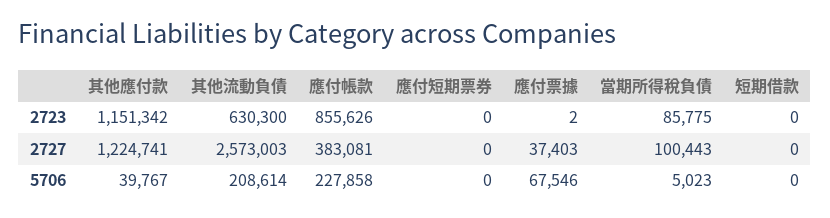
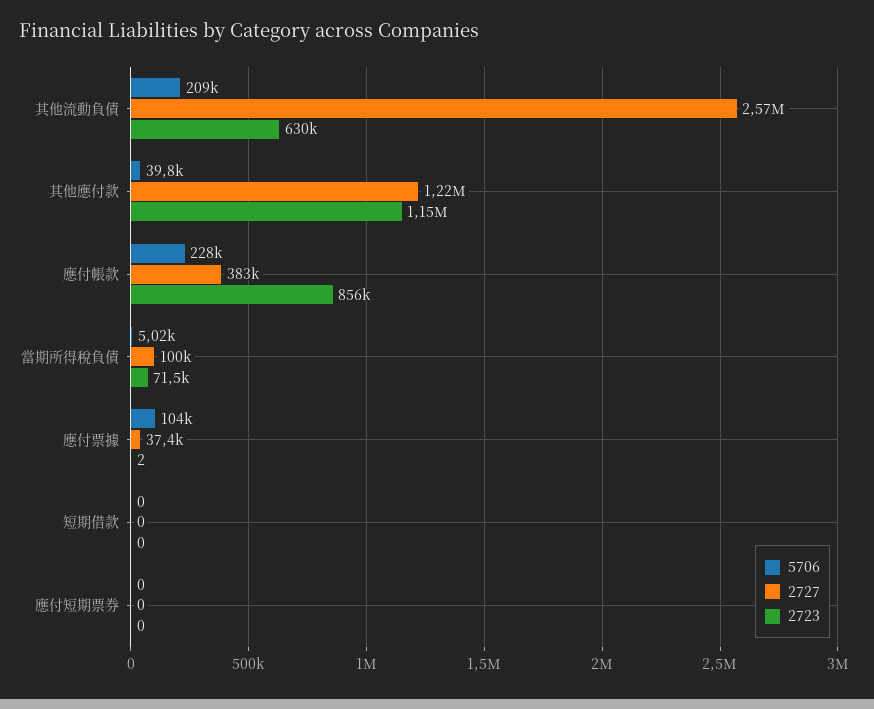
  {
    "2723": {
      "其他應付款": 1151342,
      "其他流動負債": 630300,
      "應付帳款": 855626,
      "應付短期票券": 0,
      "應付票據": 2,
-     "當期所得稅負債": 85775,
+     "當期所得稅負債": 71500,
      "短期借款": 0
    },
    "2727": {
      "其他應付款": 1224741,
      "其他流動負債": 2573003,
      "應付帳款": 383081,
      "應付短期票券": 0,
      "應付票據": 37403,
      "當期所得稅負債": 100443,
      "短期借款": 0
    },
    "5706": {
      "其他應付款": 39767,
      "其他流動負債": 208614,
      "應付帳款": 227858,
      "應付短期票券": 0,
-     "應付票據": 67546,
+     "應付票據": 104000,
      "當期所得稅負債": 5023,
      "短期借款": 0
    }
  }

